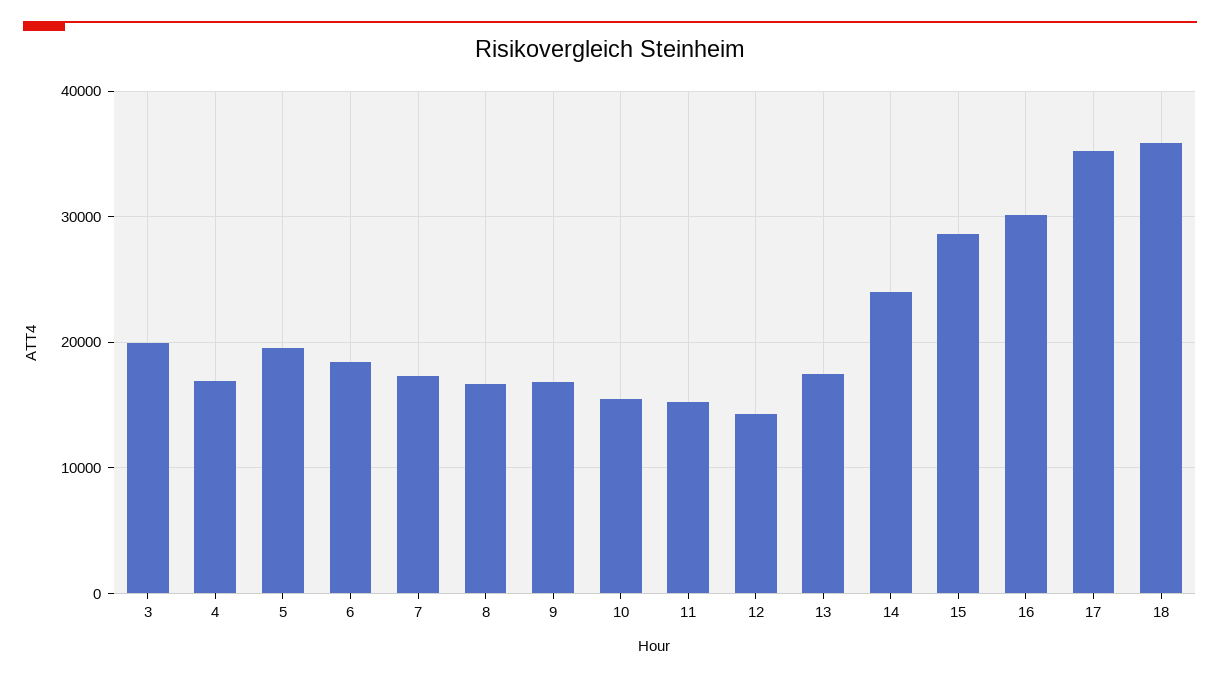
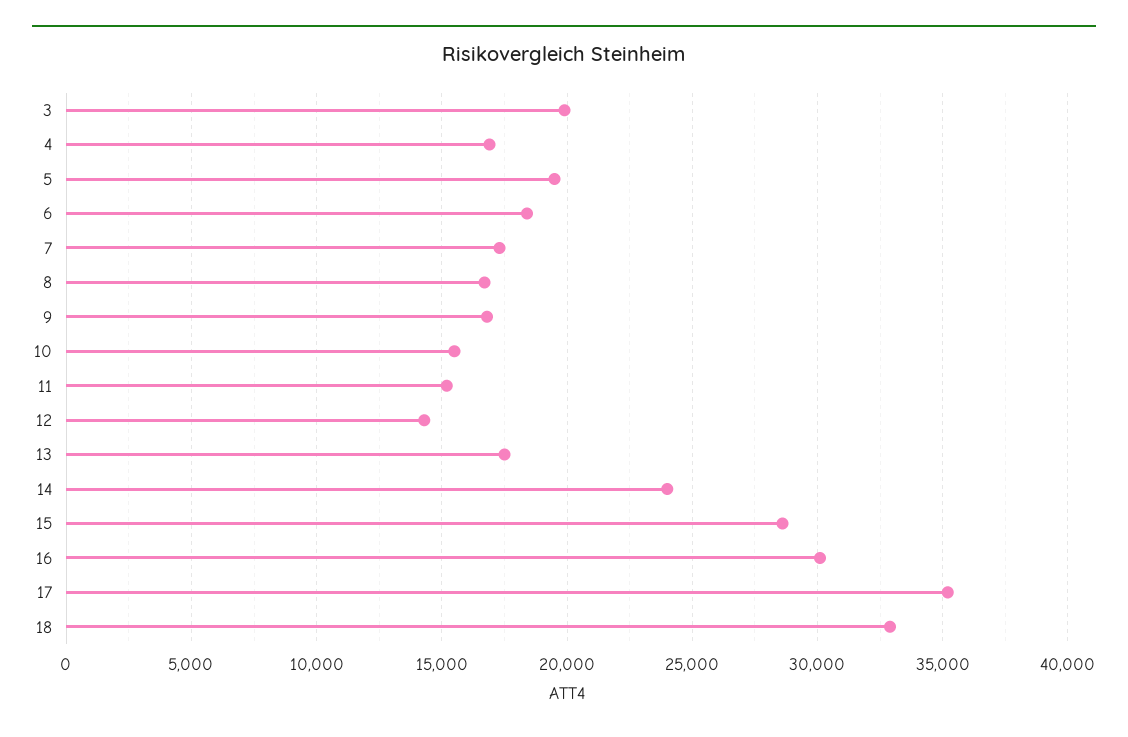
  {
    "3": 20000,
    "4": 17000,
    "5": 19500,
    "6": 18500,
    "7": 17500,
    "8": 16500,
    "9": 17000,
    "10": 15500,
    "11": 15000,
    "12": 14500,
    "13": 17500,
    "14": 24000,
    "15": 28500,
    "16": 30000,
    "17": 35000,
-   "18": 36000
+   "18": 33000
  }

